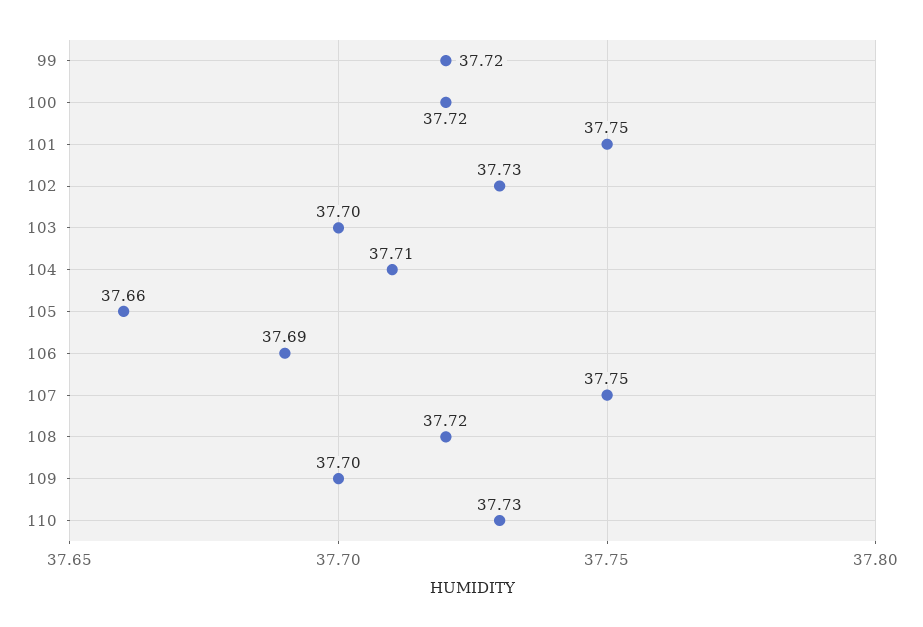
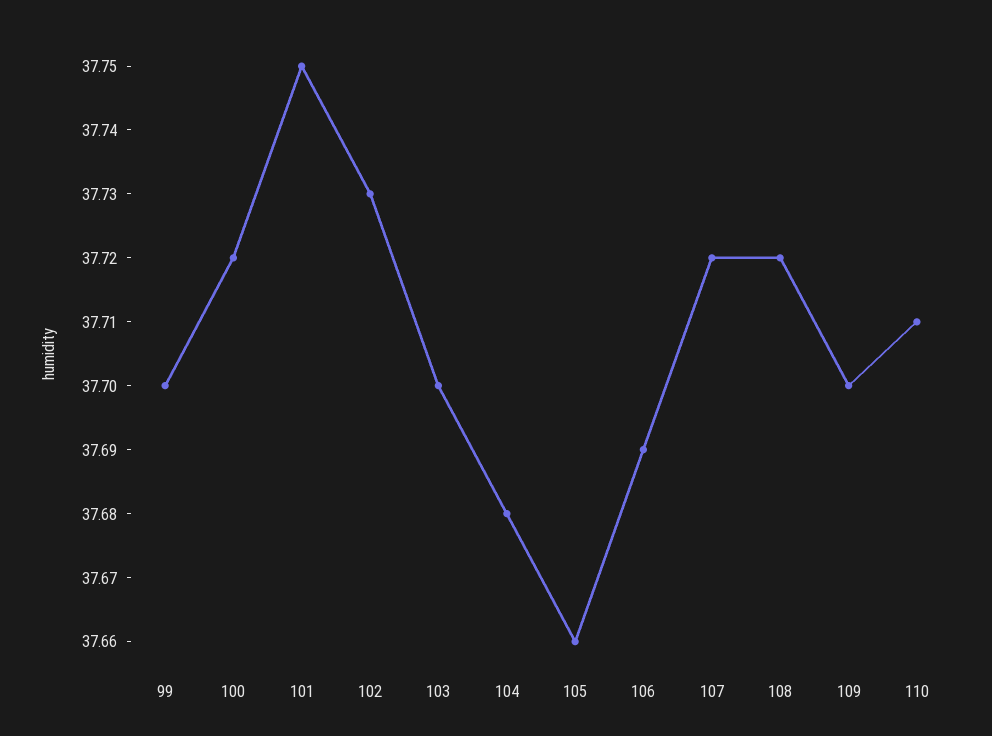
  {
-   "99": 37.72,
+   "99": 37.7,
    "100": 37.72,
    "101": 37.75,
    "102": 37.73,
    "103": 37.7,
-   "104": 37.71,
+   "104": 37.68,
    "105": 37.66,
    "106": 37.69,
-   "107": 37.75,
+   "107": 37.72,
    "108": 37.72,
    "109": 37.7,
-   "110": 37.73
+   "110": 37.71
  }

